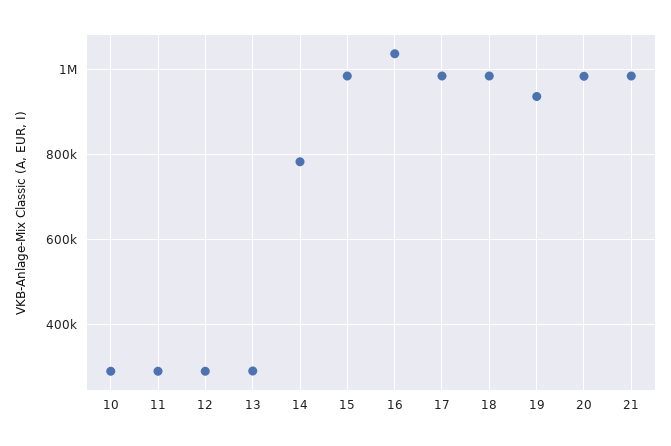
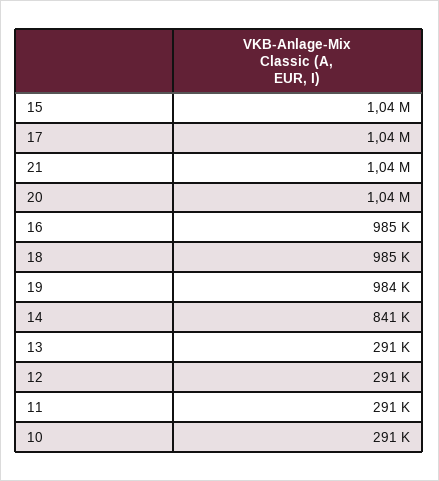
  {
    "10": 291000,
    "11": 291000,
    "12": 291000,
    "13": 291000,
-   "14": 780000,
+   "14": 841000,
-   "15": 980000,
+   "15": 1040000,
-   "16": 1040000,
+   "16": 985000,
-   "17": 980000,
+   "17": 1040000,
    "18": 985000,
-   "19": 940000,
+   "19": 984000,
-   "20": 980000,
+   "20": 1040000,
-   "21": 980000
+   "21": 1040000
  }

